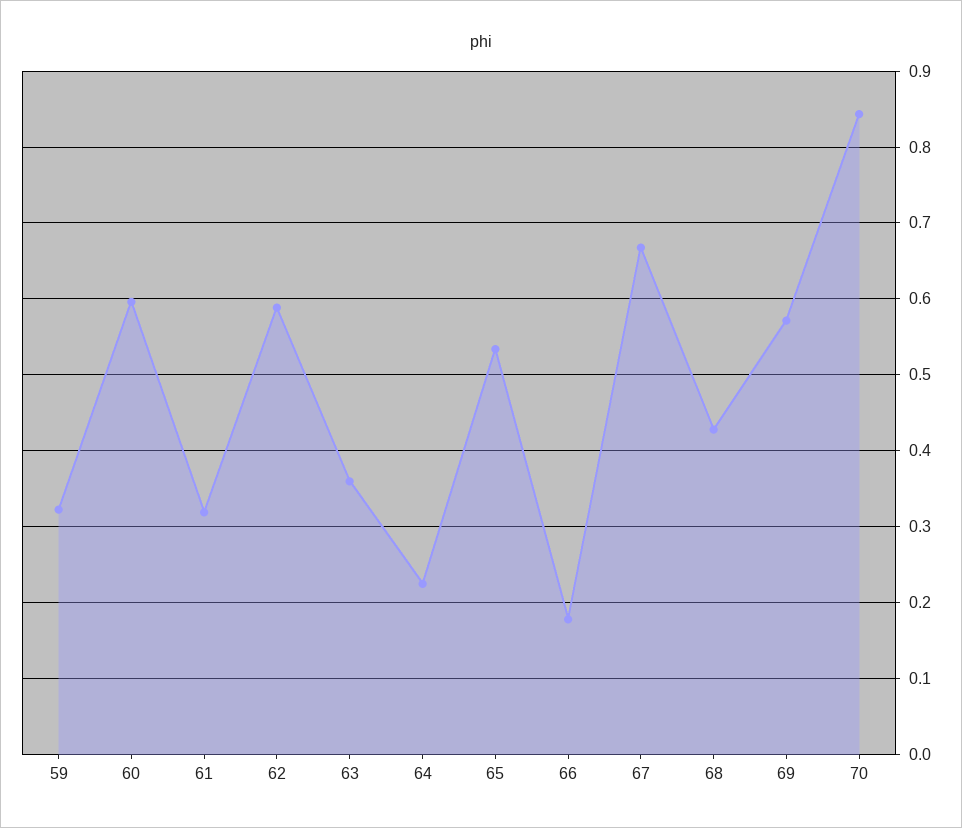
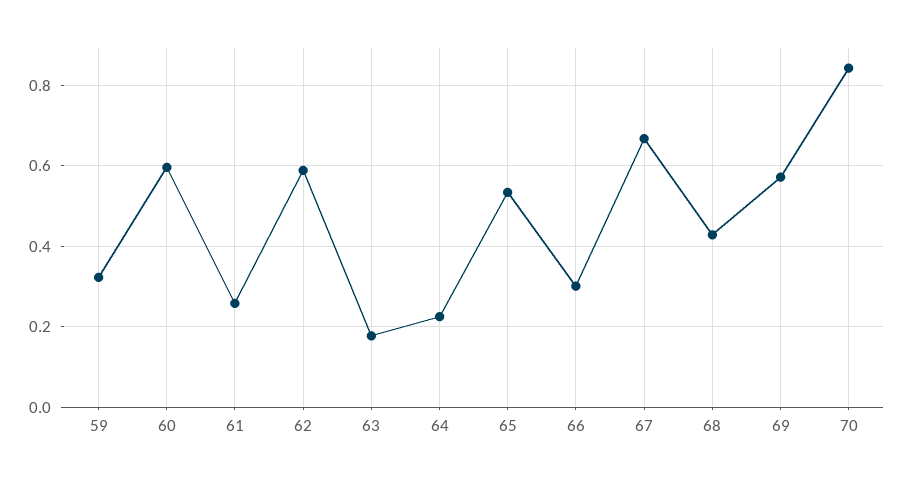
  {
    "59": 0.32,
    "60": 0.6,
-   "61": 0.32,
+   "61": 0.26,
    "62": 0.59,
-   "63": 0.36,
+   "63": 0.18,
    "64": 0.22,
    "65": 0.53,
-   "66": 0.18,
+   "66": 0.3,
    "67": 0.67,
    "68": 0.43,
    "69": 0.57,
    "70": 0.84
  }

